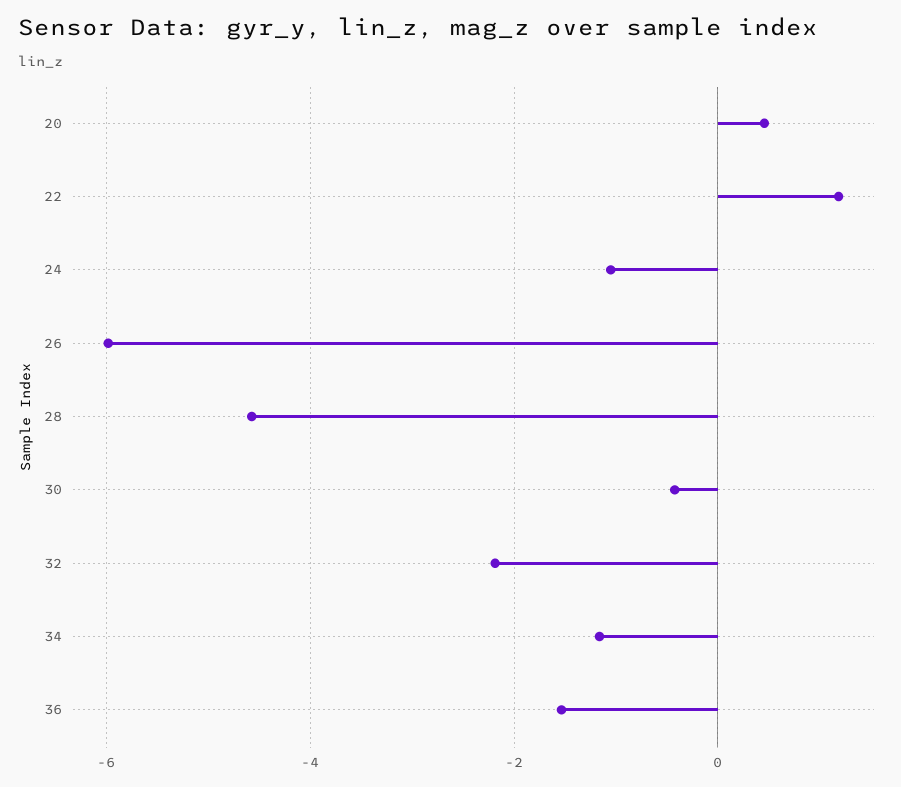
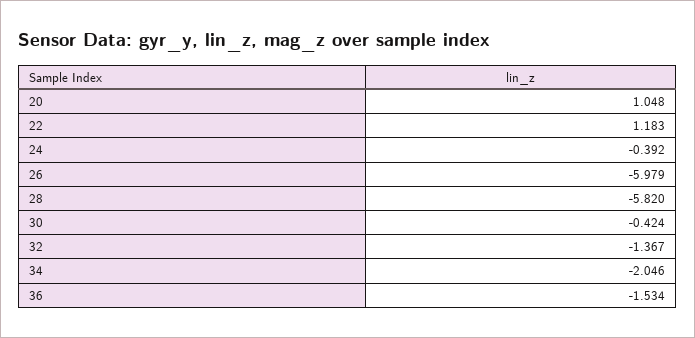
  {
-   "20": 0.4,
+   "20": 1.048,
    "22": 1.183,
-   "24": -1,
+   "24": -0.392,
    "26": -5.979,
-   "28": -4.6,
+   "28": -5.82,
    "30": -0.424,
-   "32": -2.2,
+   "32": -1.367,
-   "34": -1.2,
+   "34": -2.046,
    "36": -1.534
  }

